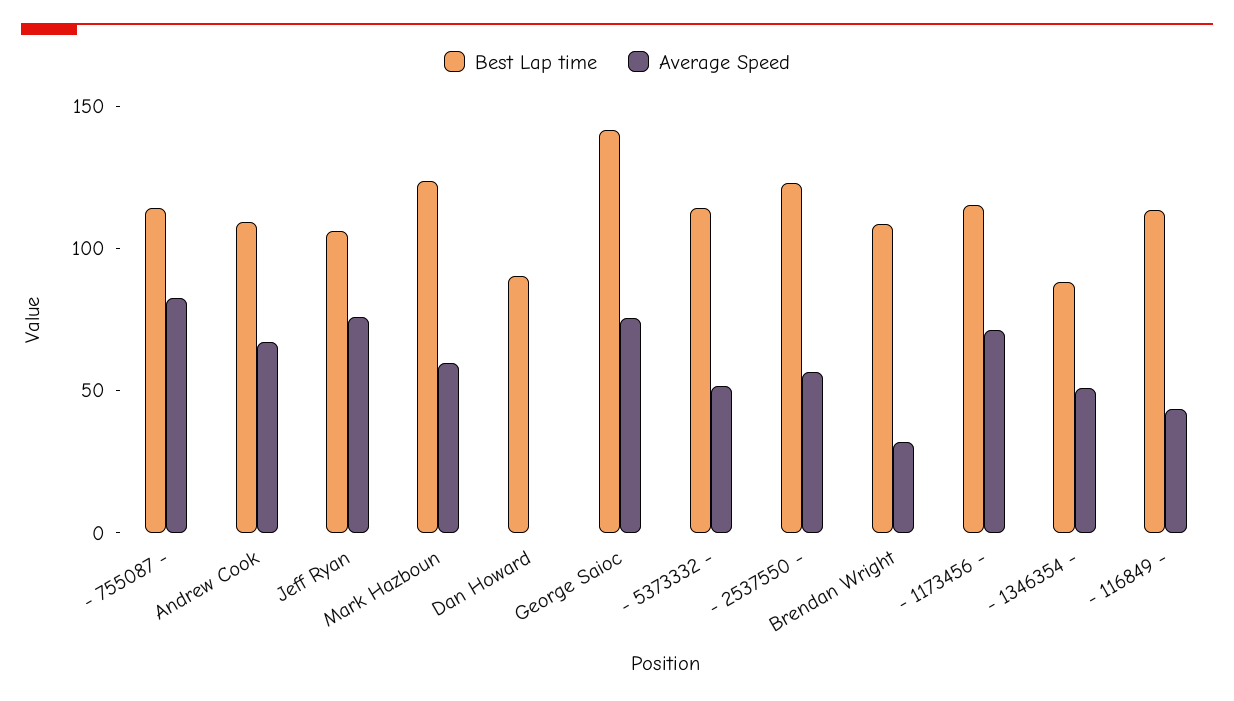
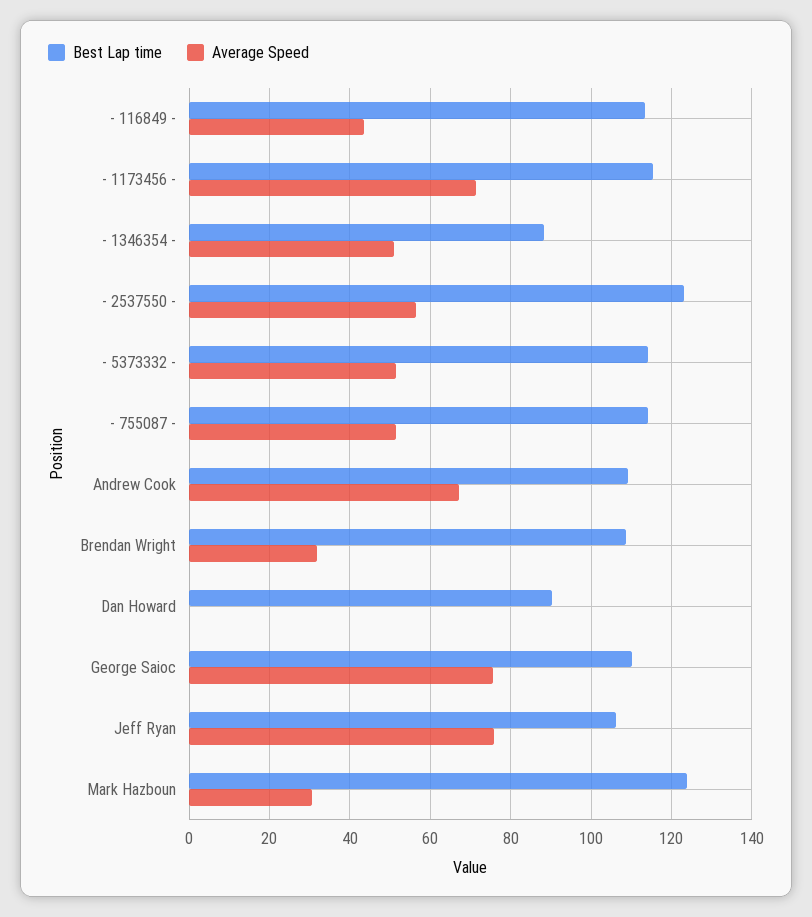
  {
    "Best Lap time": {
      "- 755087 -": 114,
      "Andrew Cook": 110,
      "Jeff Ryan": 106,
      "Mark Hazboun": 124,
      "Dan Howard": 90,
-     "George Saioc": 140,
+     "George Saioc": 110,
      "- 5373332 -": 114,
      "- 2537550 -": 124,
      "Brendan Wright": 108,
      "- 1173456 -": 116,
      "- 1346354 -": 88,
      "- 116849 -": 114
    },
    "Average Speed": {
-     "- 755087 -": 80,
+     "- 755087 -": 52,
      "Andrew Cook": 68,
      "Jeff Ryan": 76,
-     "Mark Hazboun": 60,
+     "Mark Hazboun": 30,
      "Dan Howard": 0,
      "George Saioc": 76,
      "- 5373332 -": 52,
      "- 2537550 -": 56,
      "Brendan Wright": 32,
      "- 1173456 -": 72,
      "- 1346354 -": 50,
      "- 116849 -": 44
    }
  }

